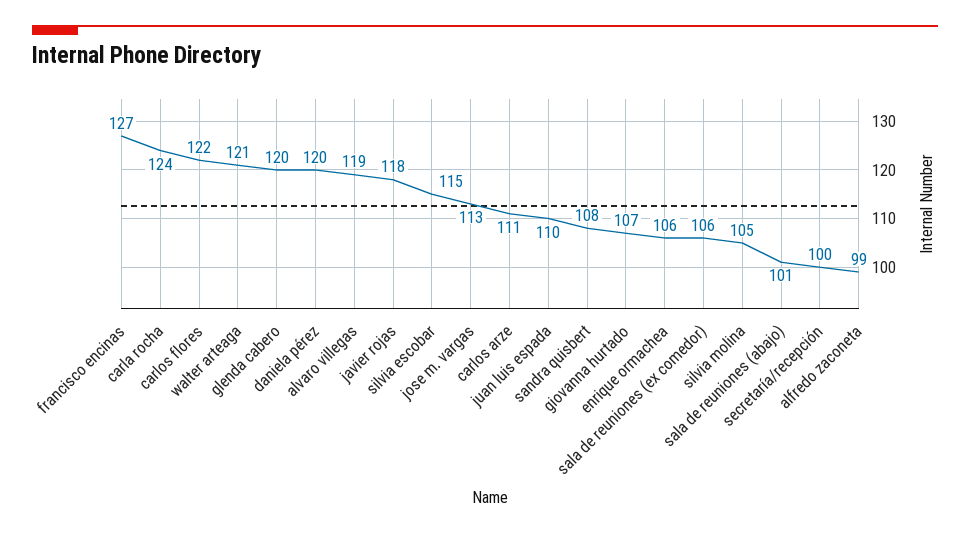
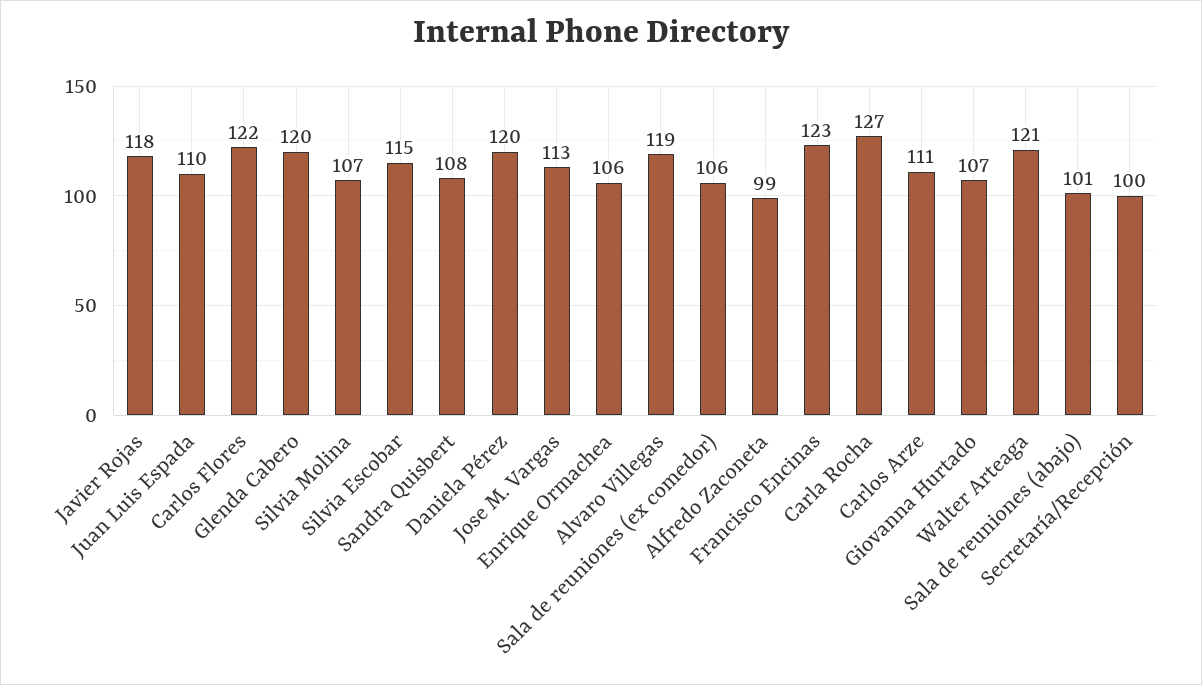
  {
-   "francisco encinas": 127,
+   "francisco encinas": 123,
-   "carla rocha": 124,
+   "carla rocha": 127,
    "carlos flores": 122,
    "walter arteaga": 121,
    "glenda cabero": 120,
    "daniela pérez": 120,
    "alvaro villegas": 119,
    "javier rojas": 118,
    "silvia escobar": 115,
    "jose m. vargas": 113,
    "carlos arze": 111,
    "juan luis espada": 110,
    "sandra quisbert": 108,
    "giovanna hurtado": 107,
    "enrique ormachea": 106,
    "sala de reuniones (ex comedor)": 106,
-   "silvia molina": 105,
+   "silvia molina": 107,
    "sala de reuniones (abajo)": 101,
    "secretaría/recepción": 100,
    "alfredo zaconeta": 99
  }

